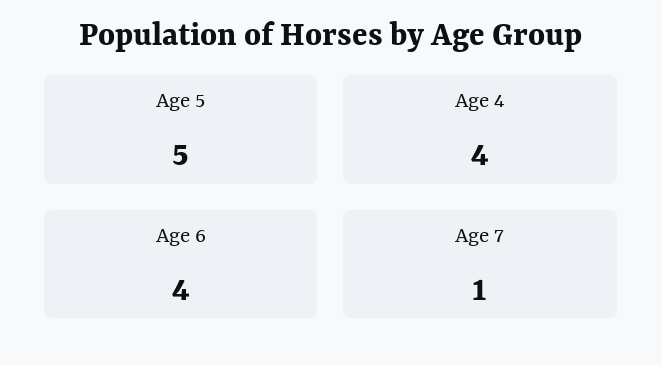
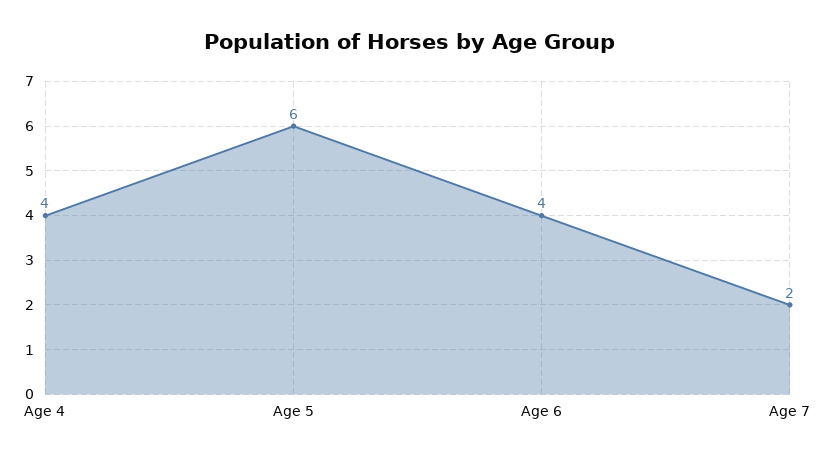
  {
-   "Age 5": 5,
+   "Age 5": 6,
    "Age 4": 4,
    "Age 6": 4,
-   "Age 7": 1
+   "Age 7": 2
  }

